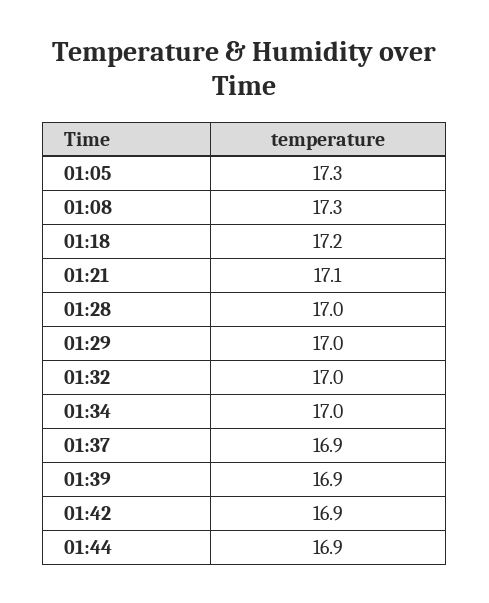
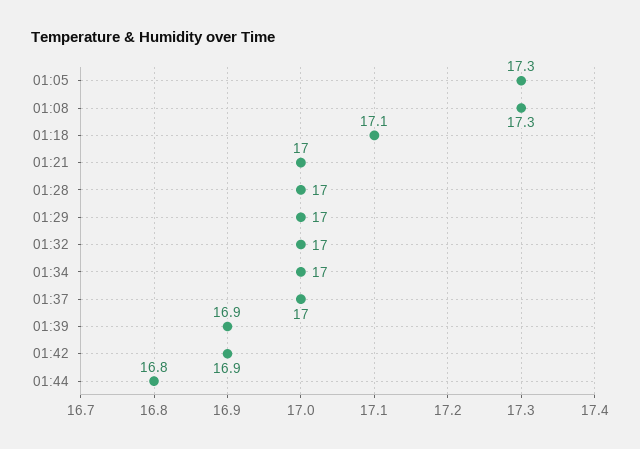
  {
    "01:05": 17.3,
    "01:08": 17.3,
-   "01:18": 17.2,
+   "01:18": 17.1,
-   "01:21": 17.1,
+   "01:21": 17,
    "01:28": 17,
    "01:29": 17,
    "01:32": 17,
    "01:34": 17,
-   "01:37": 16.9,
+   "01:37": 17,
    "01:39": 16.9,
    "01:42": 16.9,
-   "01:44": 16.9
+   "01:44": 16.8
  }

